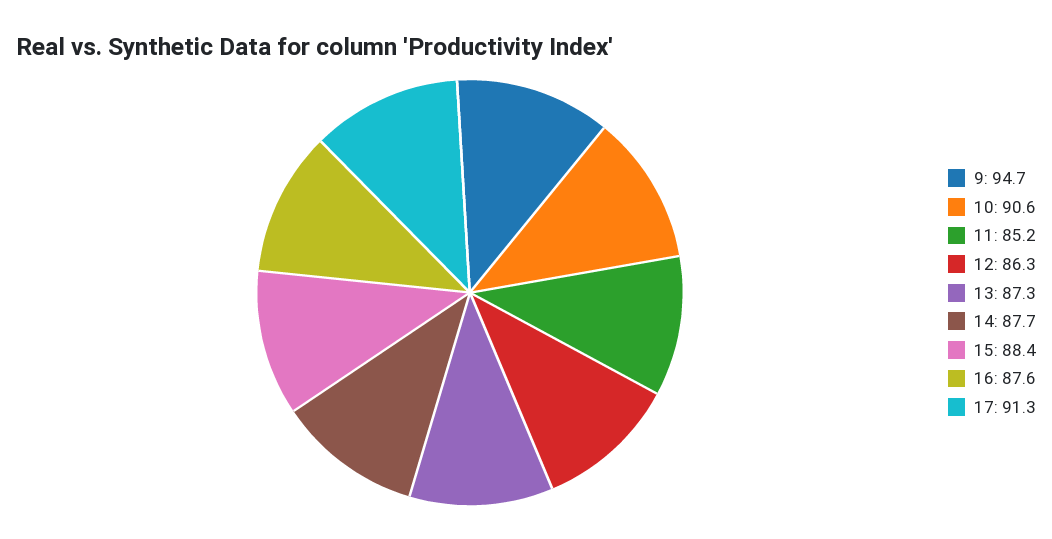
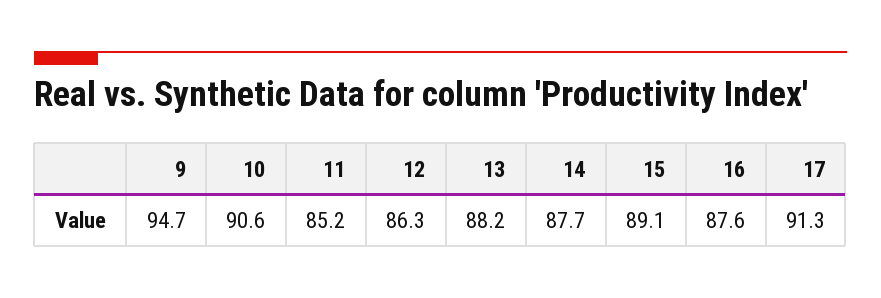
  {
    "9": 94.7,
    "10": 90.6,
    "11": 85.2,
    "12": 86.3,
-   "13": 87.3,
+   "13": 88.2,
    "14": 87.7,
-   "15": 88.4,
+   "15": 89.1,
    "16": 87.6,
    "17": 91.3
  }

